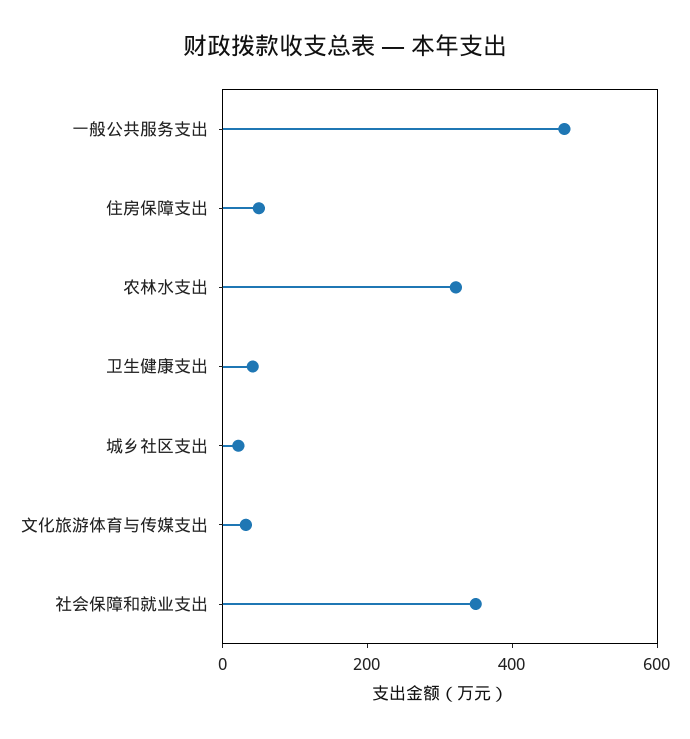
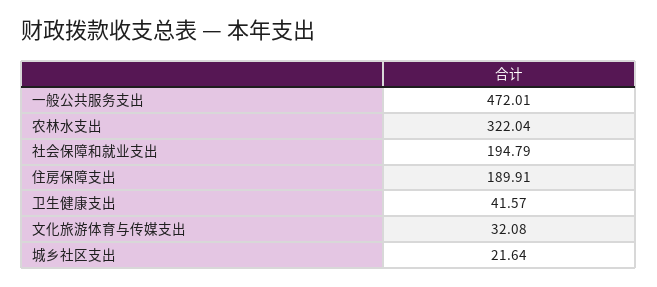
  {
    "一般公共服务支出": 472.01,
-   "住房保障支出": 50,
+   "住房保障支出": 189.91,
    "农林水支出": 322.04,
    "卫生健康支出": 41.57,
    "城乡社区支出": 21.64,
    "文化旅游体育与传媒支出": 32.08,
-   "社会保障和就业支出": 350
+   "社会保障和就业支出": 194.79
  }

